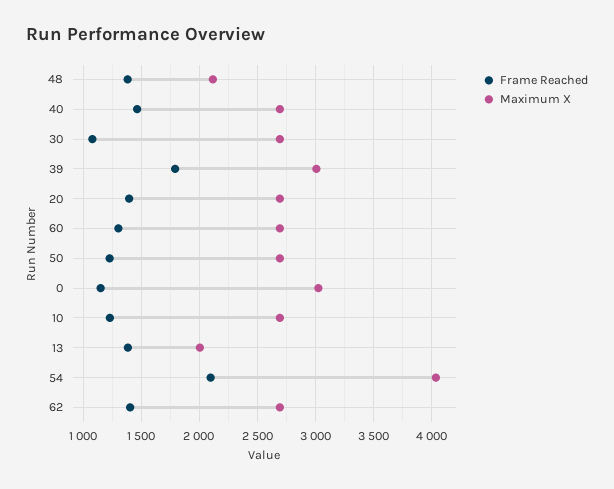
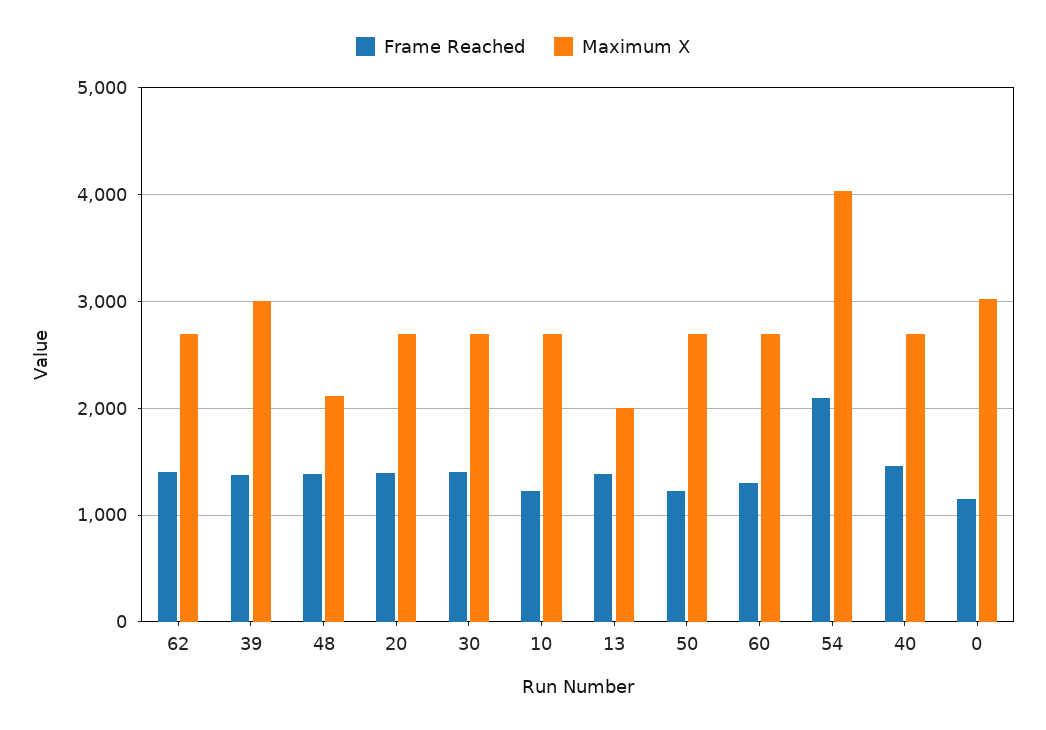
  {
    "Frame Reached": {
      "48": 1400,
      "40": 1500,
-     "30": 1100,
+     "30": 1400,
-     "39": 1800,
+     "39": 1400,
      "20": 1400,
      "60": 1300,
      "50": 1200,
      "0": 1100,
      "10": 1200,
      "13": 1400,
      "54": 2100,
      "62": 1400
    },
    "Maximum X": {
      "48": 2100,
      "40": 2700,
      "30": 2700,
      "39": 3000,
      "20": 2700,
      "60": 2700,
      "50": 2700,
      "0": 3000,
      "10": 2700,
      "13": 2000,
      "54": 4000,
      "62": 2700
    }
  }

